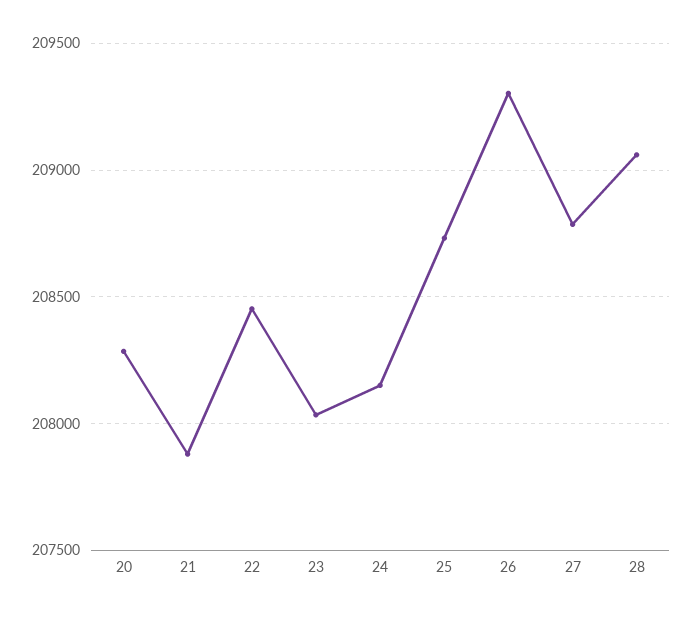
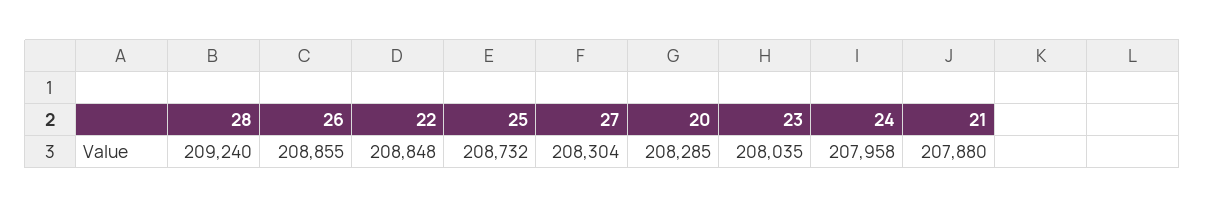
  {
    "20": 208285,
    "21": 207880,
-   "22": 208450,
+   "22": 208848,
    "23": 208035,
-   "24": 208150,
+   "24": 207958,
    "25": 208732,
-   "26": 209300,
+   "26": 208855,
-   "27": 208800,
+   "27": 208304,
-   "28": 209050
+   "28": 209240
  }

